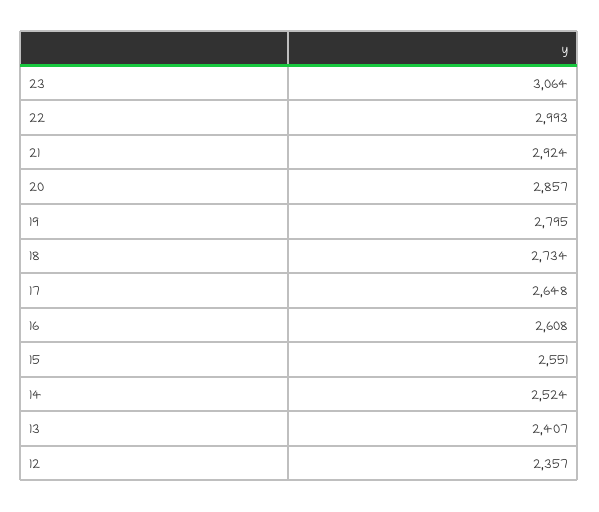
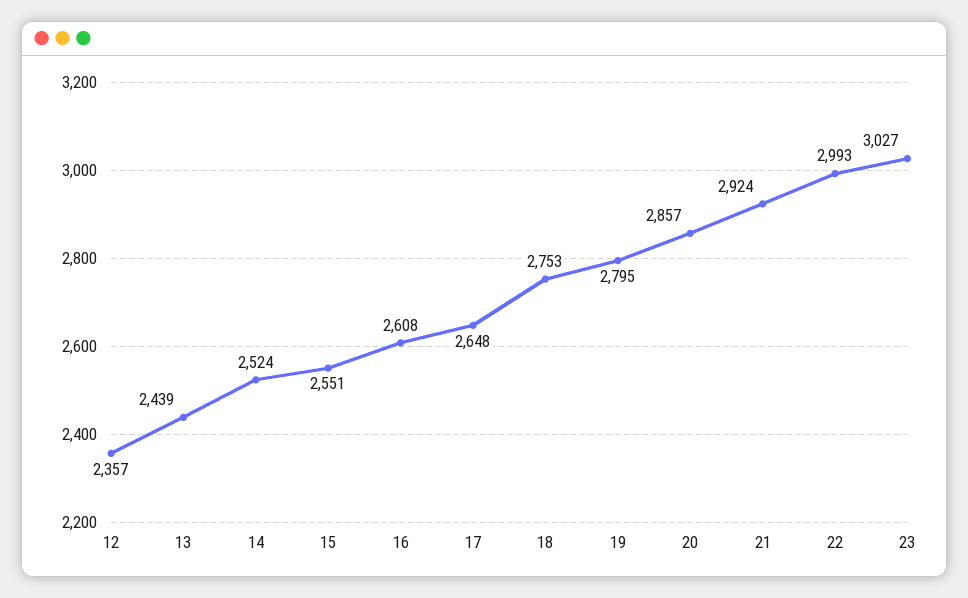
  {
-   "23": 3064,
+   "23": 3027,
    "22": 2993,
    "21": 2924,
    "20": 2857,
    "19": 2795,
-   "18": 2734,
+   "18": 2753,
    "17": 2648,
    "16": 2608,
    "15": 2551,
    "14": 2524,
-   "13": 2407,
+   "13": 2439,
    "12": 2357
  }

